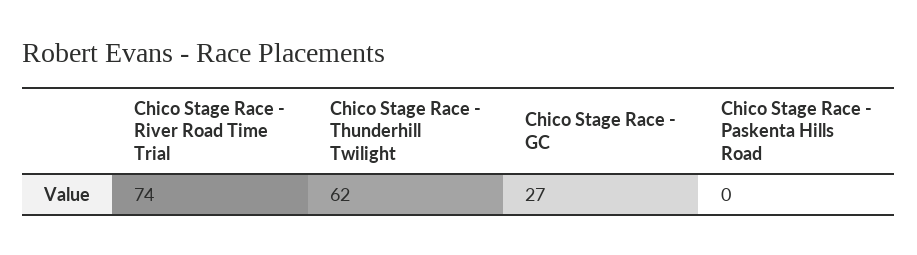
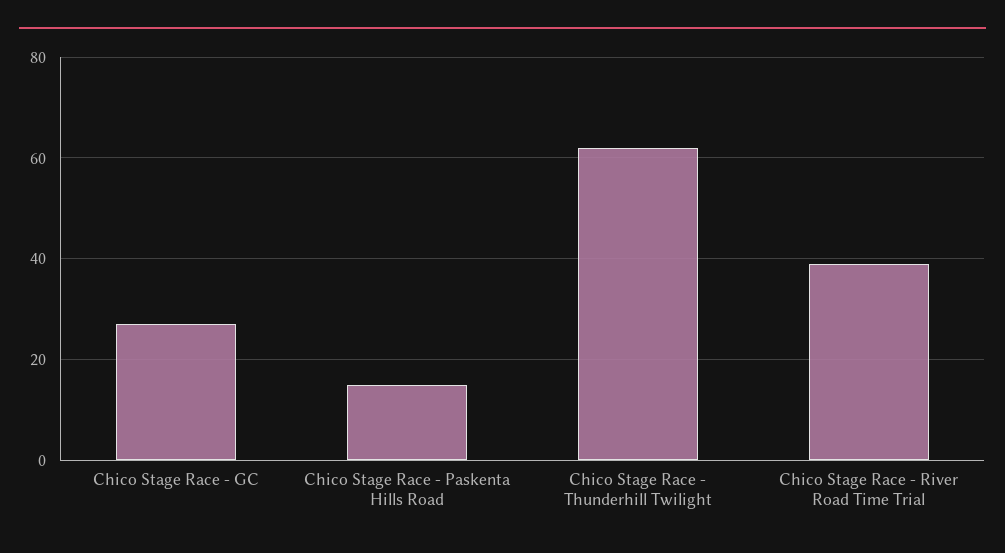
  {
-   "Chico Stage Race - River Road Time Trial": 74,
+   "Chico Stage Race - River Road Time Trial": 40,
    "Chico Stage Race - Thunderhill Twilight": 62,
    "Chico Stage Race - GC": 27,
-   "Chico Stage Race - Paskenta Hills Road": 0
+   "Chico Stage Race - Paskenta Hills Road": 15
  }

